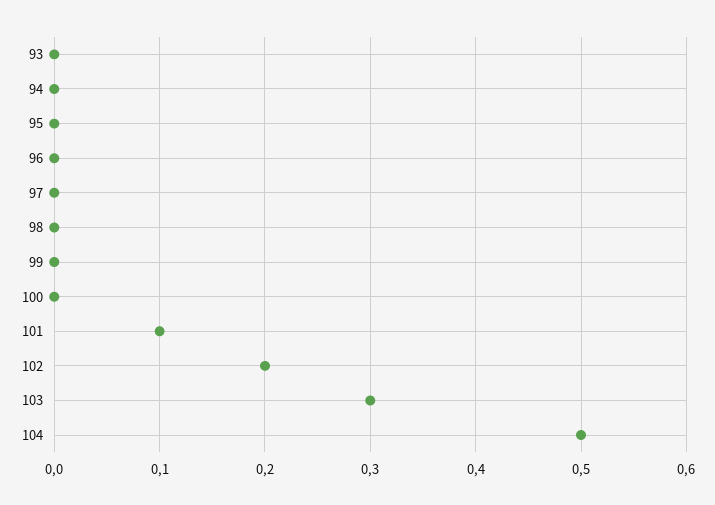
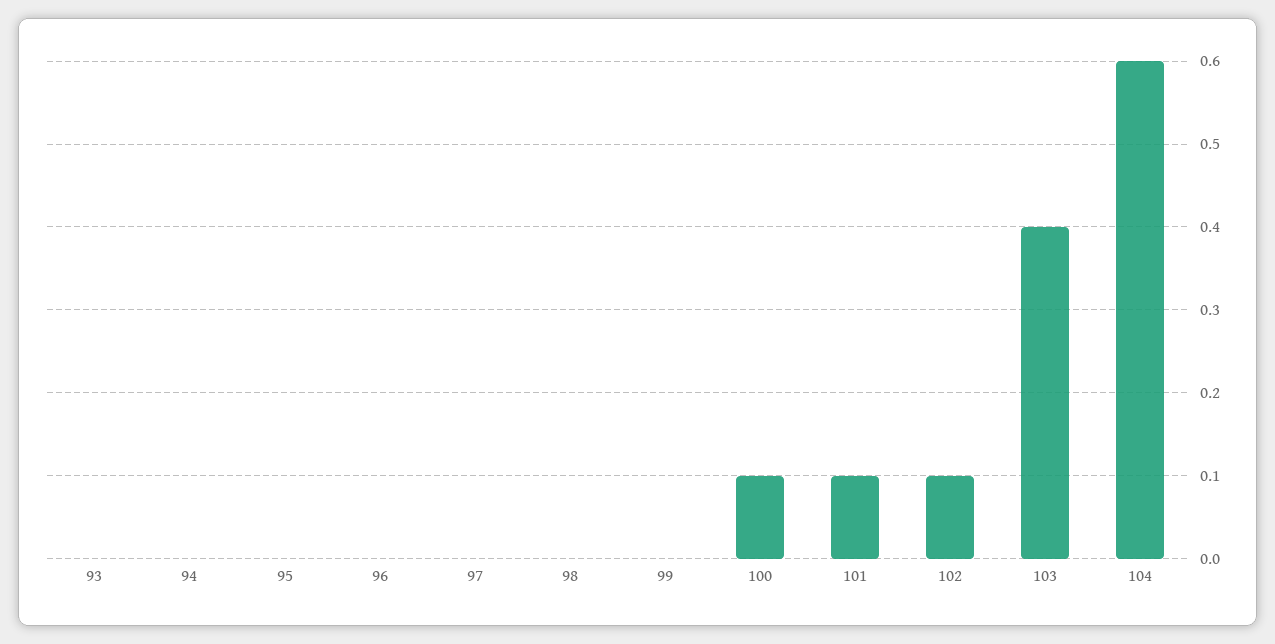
  {
    "93": 0,
    "94": 0,
    "95": 0,
    "96": 0,
    "97": 0,
    "98": 0,
    "99": 0,
-   "100": 0,
+   "100": 0.1,
    "101": 0.1,
-   "102": 0.2,
+   "102": 0.1,
-   "103": 0.3,
+   "103": 0.4,
-   "104": 0.5
+   "104": 0.6
  }

